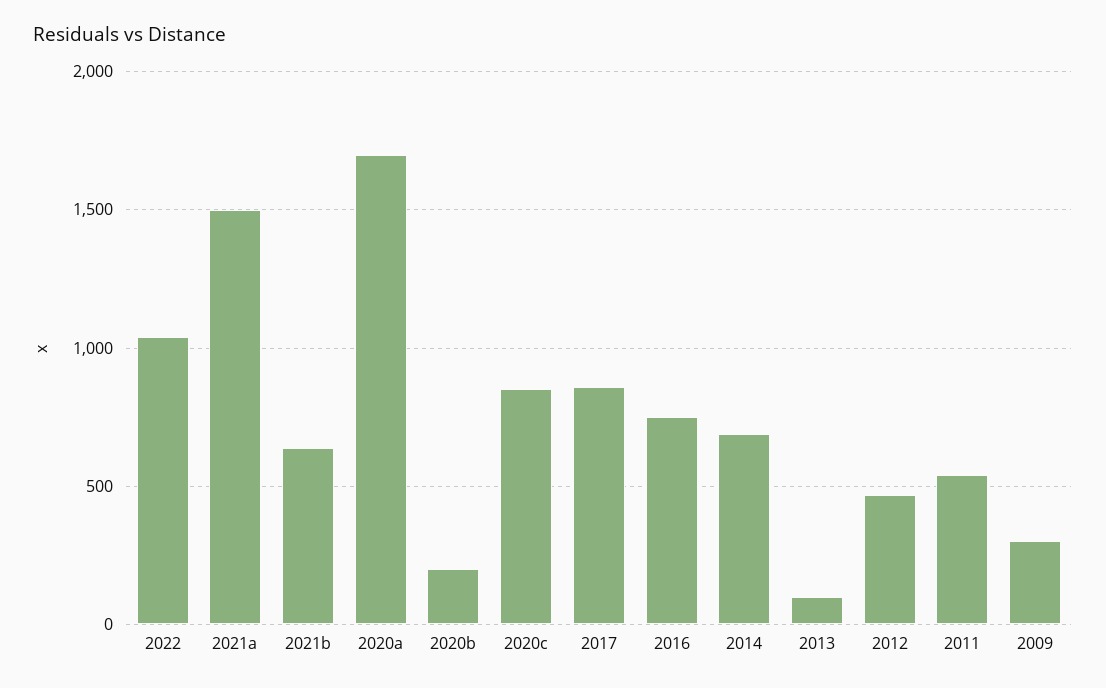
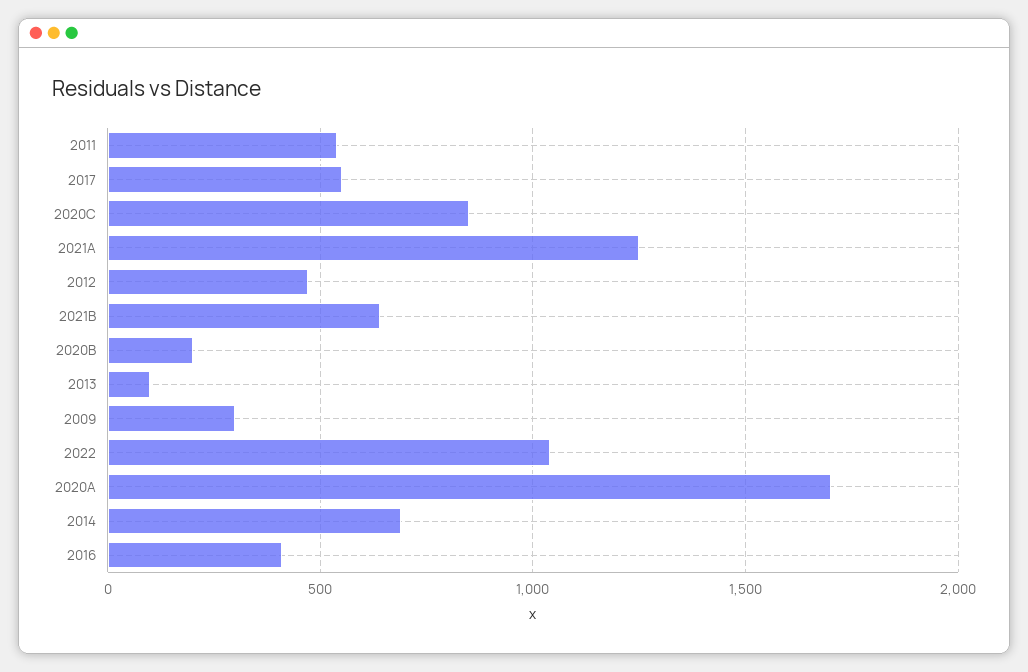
  {
    "2022": 1050,
-   "2021a": 1500,
+   "2021a": 1250,
    "2021b": 650,
    "2020a": 1700,
    "2020b": 200,
    "2020c": 850,
-   "2017": 850,
+   "2017": 550,
-   "2016": 750,
+   "2016": 400,
    "2014": 700,
    "2013": 100,
    "2012": 450,
    "2011": 550,
    "2009": 300
  }

